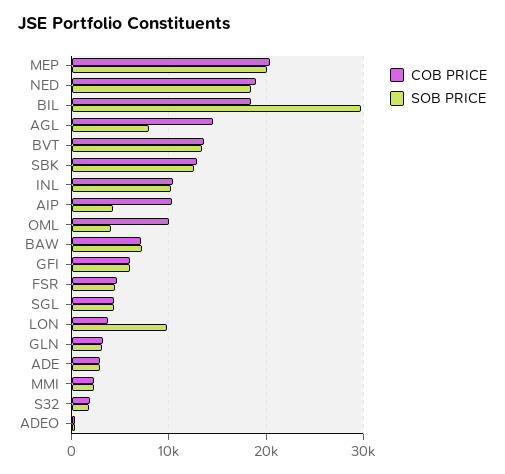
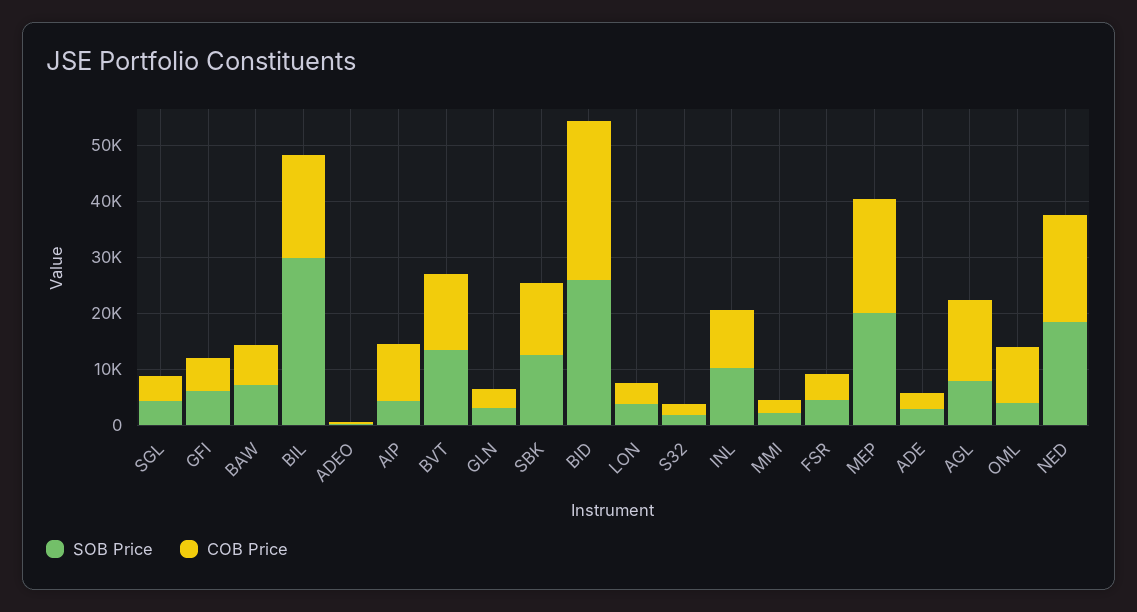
  {
    "COB PRICE": {
      "MEP": 20000,
      "NED": 19000,
      "BIL": 19000,
      "AGL": 15000,
      "BVT": 14000,
      "SBK": 13000,
      "INL": 10000,
      "AIP": 10000,
      "OML": 10000,
      "BAW": 7000,
      "GFI": 6000,
      "FSR": 5000,
      "SGL": 4000,
      "LON": 4000,
      "GLN": 3000,
      "ADE": 3000,
      "MMI": 2000,
      "S32": 2000,
-     "ADEO": 0
+     "ADEO": 0,
+     "BID": 28000
    },
    "SOB PRICE": {
      "MEP": 20000,
      "NED": 18000,
      "BIL": 30000,
      "AGL": 8000,
      "BVT": 13000,
      "SBK": 13000,
      "INL": 10000,
      "AIP": 4000,
      "OML": 4000,
      "BAW": 7000,
      "GFI": 6000,
      "FSR": 4000,
      "SGL": 4000,
-     "LON": 10000,
+     "LON": 4000,
      "GLN": 3000,
      "ADE": 3000,
      "MMI": 2000,
      "S32": 2000,
-     "ADEO": 0
+     "ADEO": 0,
+     "BID": 26000
    }
  }

